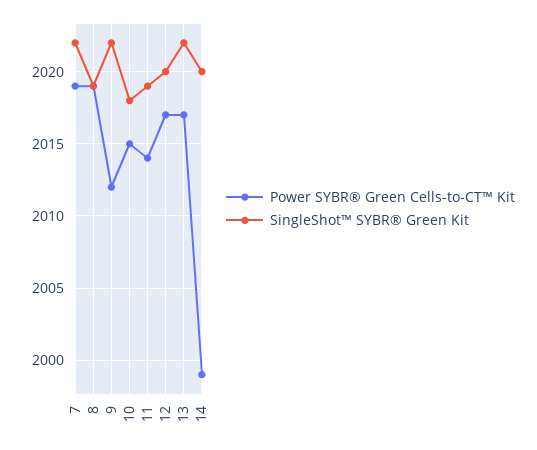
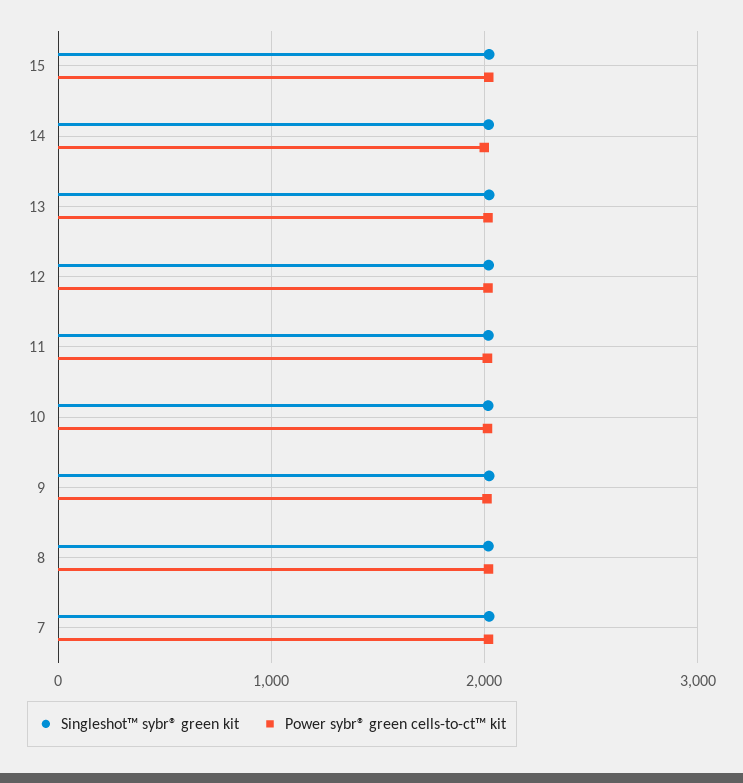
  {
    "Power SYBR® Green Cells-to-CT™ Kit": {
      "7": 2019,
      "8": 2019,
      "9": 2012,
      "10": 2015,
      "11": 2014,
      "12": 2017,
      "13": 2017,
-     "14": 1999
+     "14": 1999,
+     "15": 2000
    },
    "SingleShot™ SYBR® Green Kit": {
      "7": 2022,
      "8": 2019,
      "9": 2022,
      "10": 2018,
      "11": 2019,
      "12": 2020,
      "13": 2022,
-     "14": 2020
+     "14": 2020,
+     "15": 2000
    }
  }

